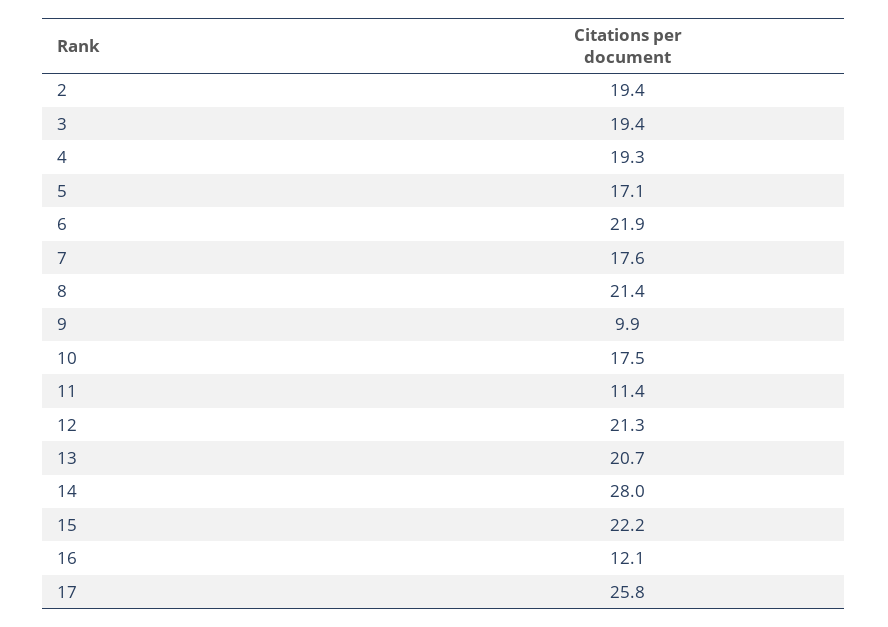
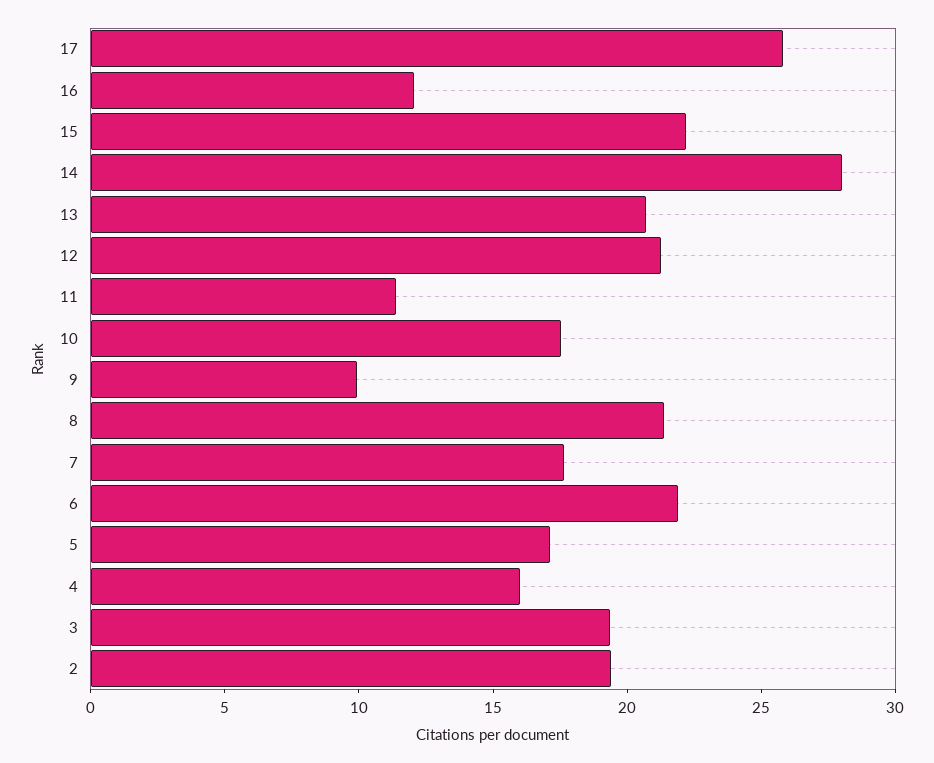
  {
    "2": 19.4,
    "3": 19.4,
-   "4": 19.3,
+   "4": 16,
    "5": 17.1,
    "6": 21.9,
    "7": 17.6,
    "8": 21.4,
    "9": 9.9,
    "10": 17.5,
    "11": 11.4,
    "12": 21.3,
    "13": 20.7,
    "14": 28,
    "15": 22.2,
    "16": 12.1,
    "17": 25.8
  }

